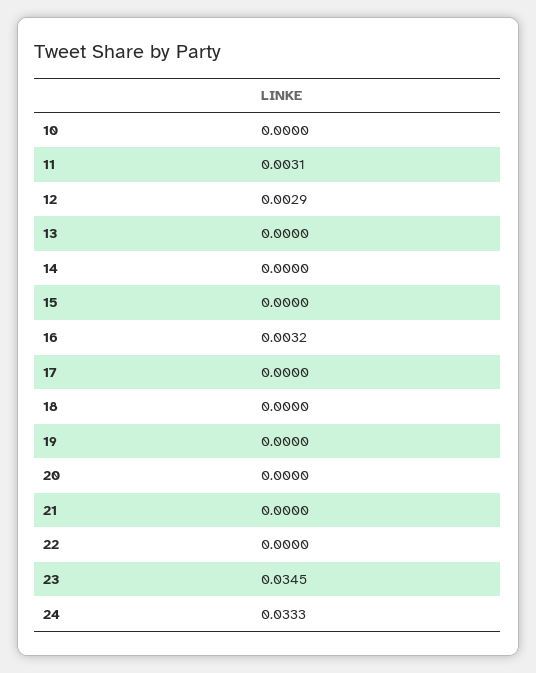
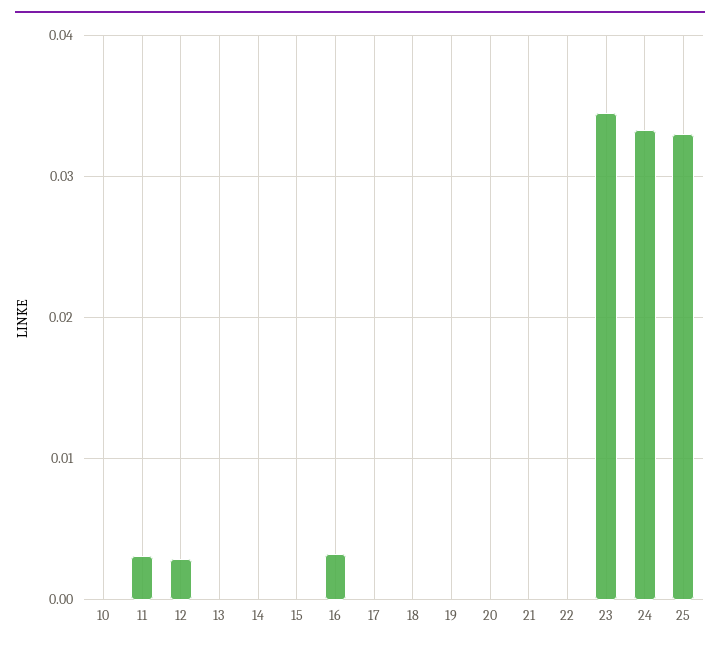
  {
    "10": 0,
    "11": 0.0031,
    "12": 0.0029,
    "13": 0,
    "14": 0,
    "15": 0,
    "16": 0.0032,
    "17": 0,
    "18": 0,
    "19": 0,
    "20": 0,
    "21": 0,
    "22": 0,
    "23": 0.0345,
-   "24": 0.0333
+   "24": 0.0333,
+   "25": 0.033
  }

